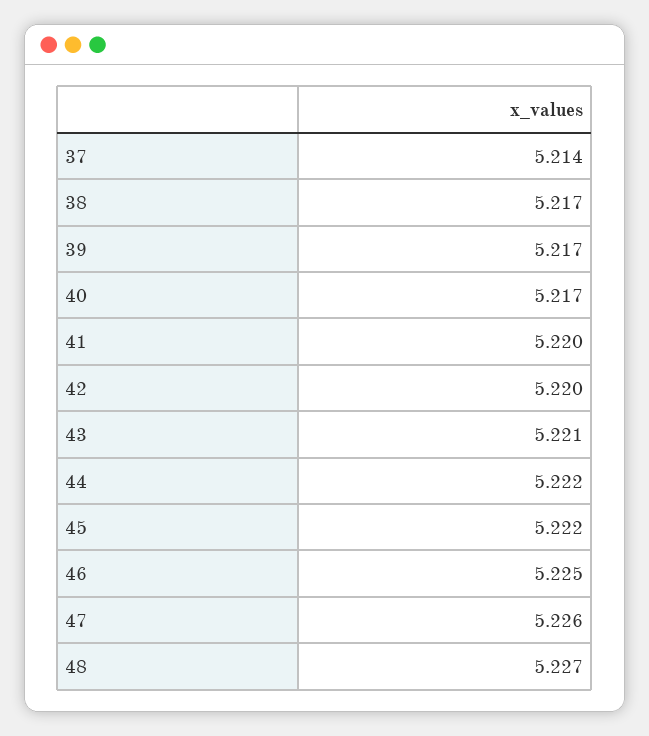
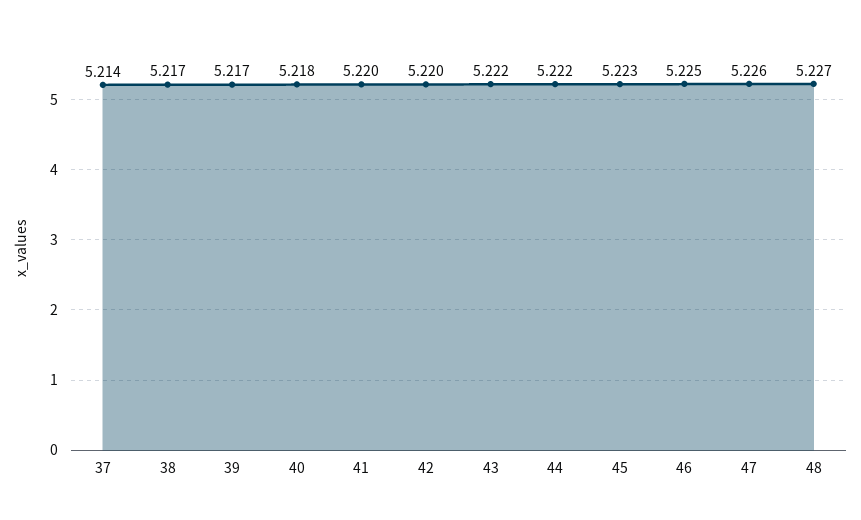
  {
    "37": 5.214,
    "38": 5.217,
    "39": 5.217,
-   "40": 5.217,
+   "40": 5.218,
    "41": 5.22,
    "42": 5.22,
-   "43": 5.221,
+   "43": 5.222,
    "44": 5.222,
-   "45": 5.222,
+   "45": 5.223,
    "46": 5.225,
    "47": 5.226,
    "48": 5.227
  }

